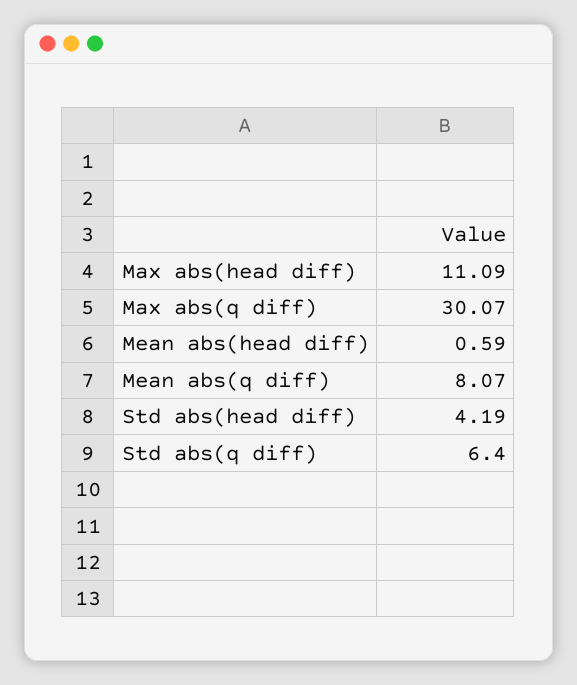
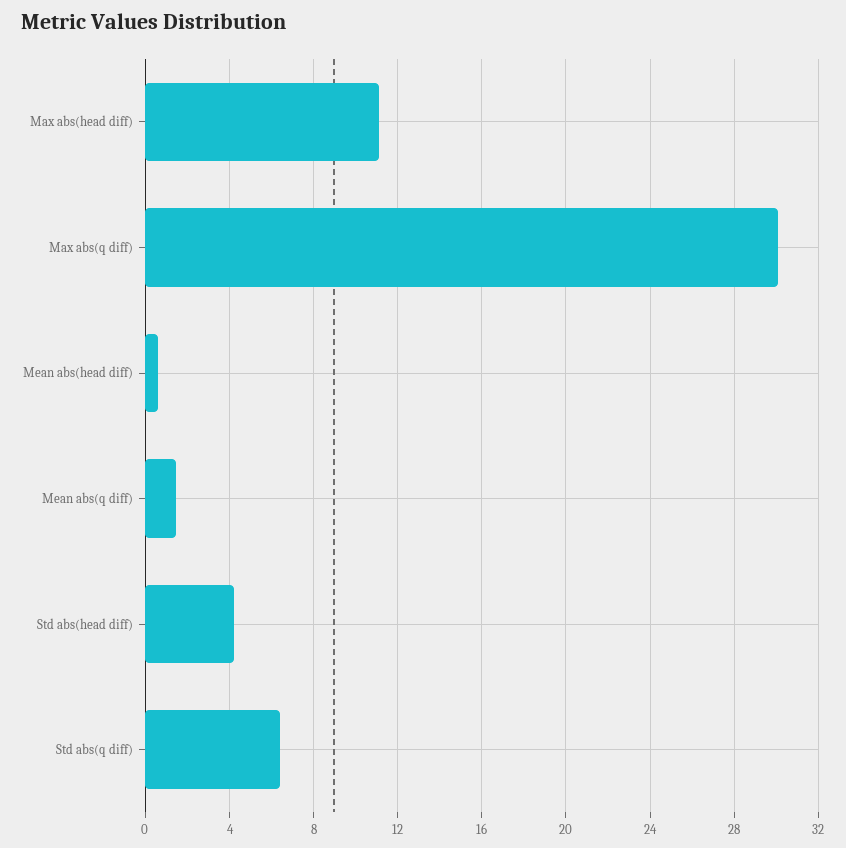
  {
    "Max abs(head diff)": 11.09,
    "Max abs(q diff)": 30.07,
    "Mean abs(head diff)": 0.59,
-   "Mean abs(q diff)": 8.07,
+   "Mean abs(q diff)": 1.5,
    "Std abs(head diff)": 4.19,
    "Std abs(q diff)": 6.4
  }

